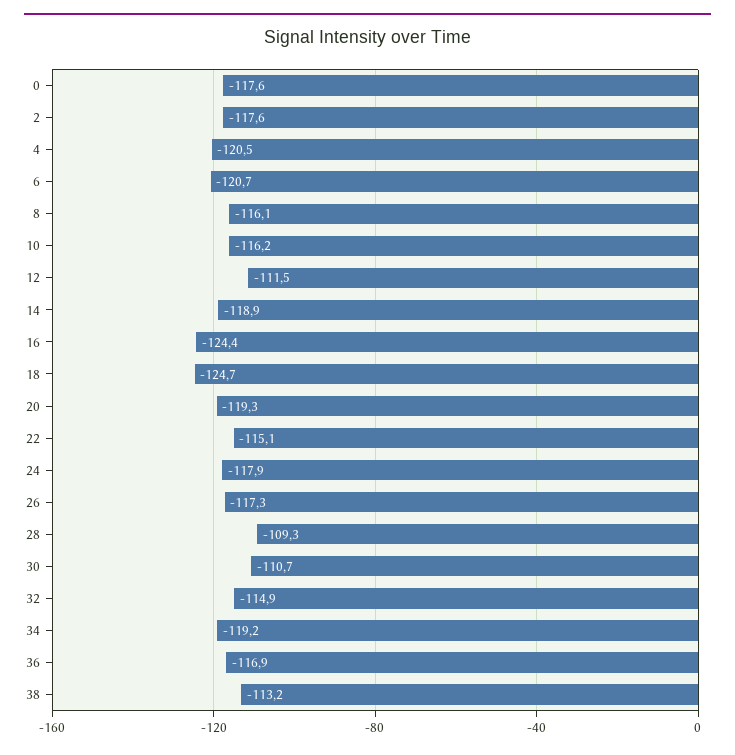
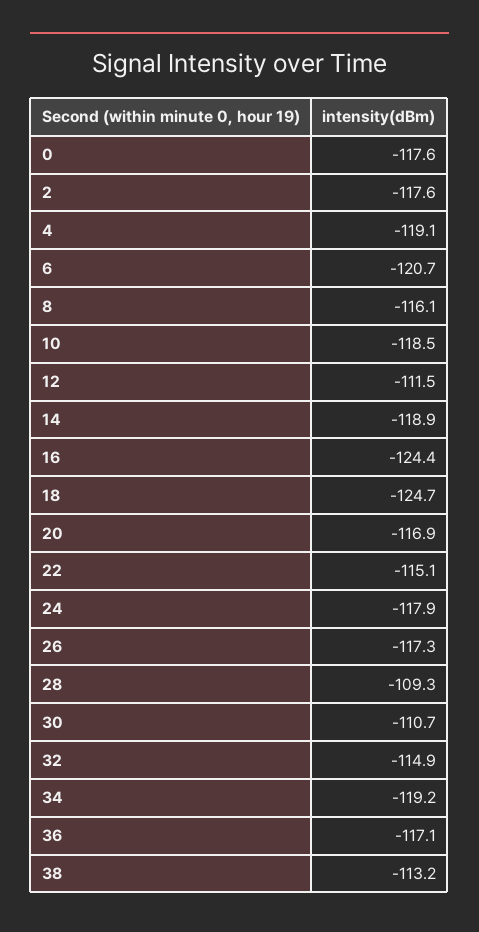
  {
    "0": -117.6,
    "2": -117.6,
-   "4": -120.5,
+   "4": -119.1,
    "6": -120.7,
    "8": -116.1,
-   "10": -116.2,
+   "10": -118.5,
    "12": -111.5,
    "14": -118.9,
    "16": -124.4,
    "18": -124.7,
-   "20": -119.3,
+   "20": -116.9,
    "22": -115.1,
    "24": -117.9,
    "26": -117.3,
    "28": -109.3,
    "30": -110.7,
    "32": -114.9,
    "34": -119.2,
-   "36": -116.9,
+   "36": -117.1,
    "38": -113.2
  }

